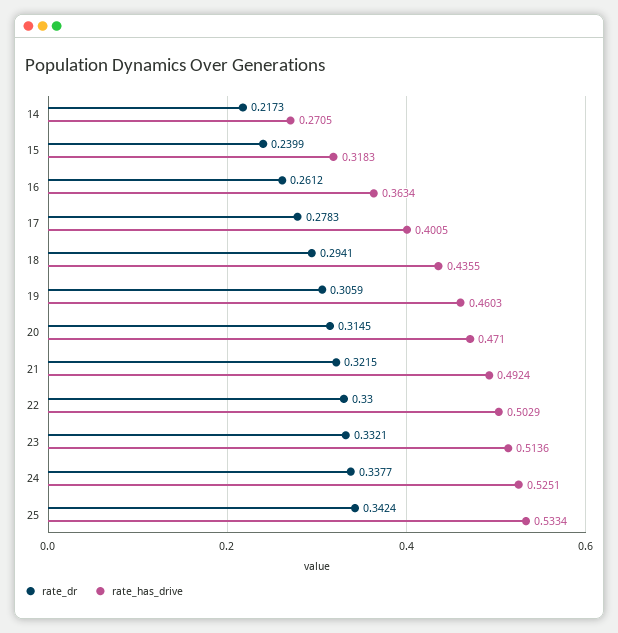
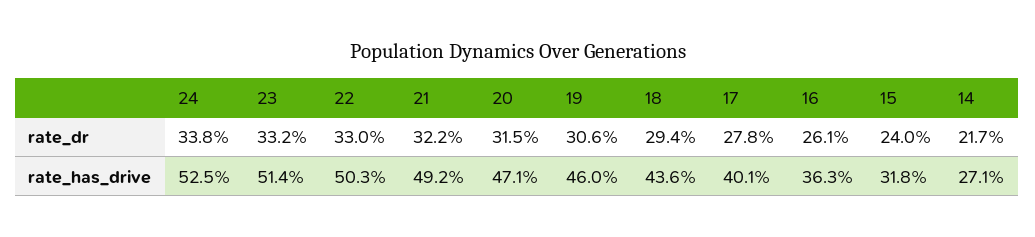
  {
    "rate_dr": {
      "14": 0.2173,
      "15": 0.2399,
      "16": 0.2612,
      "17": 0.2783,
      "18": 0.2941,
      "19": 0.3059,
      "20": 0.3145,
      "21": 0.3215,
      "22": 0.33,
      "23": 0.3321,
-     "24": 0.3377,
+     "24": 0.3377
-     "25": 0.3424
    },
    "rate_has_drive": {
      "14": 0.2705,
      "15": 0.3183,
      "16": 0.3634,
      "17": 0.4005,
      "18": 0.4355,
      "19": 0.4603,
      "20": 0.471,
      "21": 0.4924,
      "22": 0.5029,
      "23": 0.5136,
-     "24": 0.5251,
+     "24": 0.5251
-     "25": 0.5334
    }
  }

